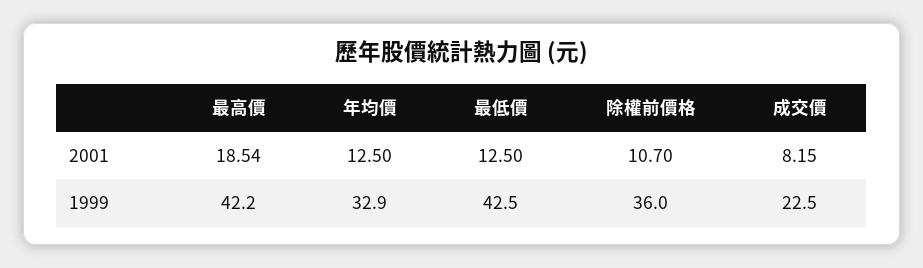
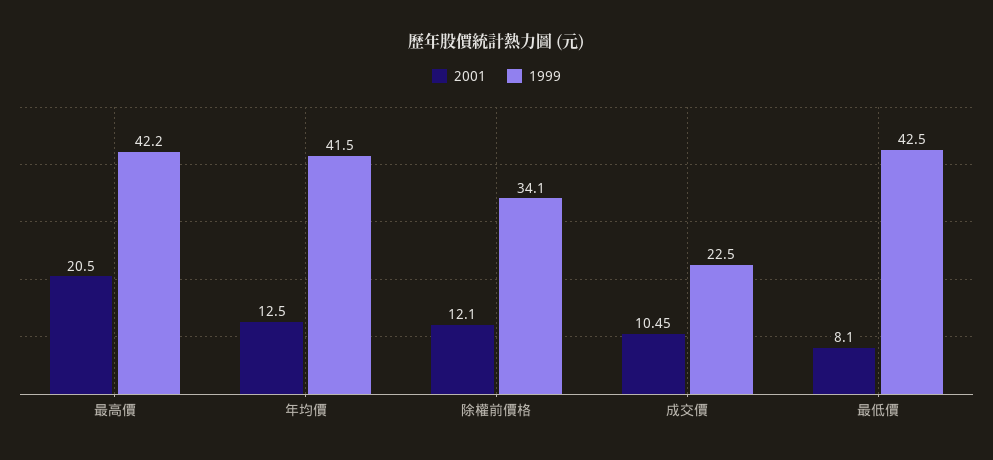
  {
    "2001": {
-     "最高價": 18.54,
+     "最高價": 20.5,
      "年均價": 12.5,
-     "最低價": 12.5,
+     "最低價": 8.1,
-     "除權前價格": 10.7,
+     "除權前價格": 12.1,
-     "成交價": 8.15
+     "成交價": 10.45
    },
    "1999": {
      "最高價": 42.2,
-     "年均價": 32.9,
+     "年均價": 41.5,
      "最低價": 42.5,
-     "除權前價格": 36,
+     "除權前價格": 34.1,
      "成交價": 22.5
    }
  }

